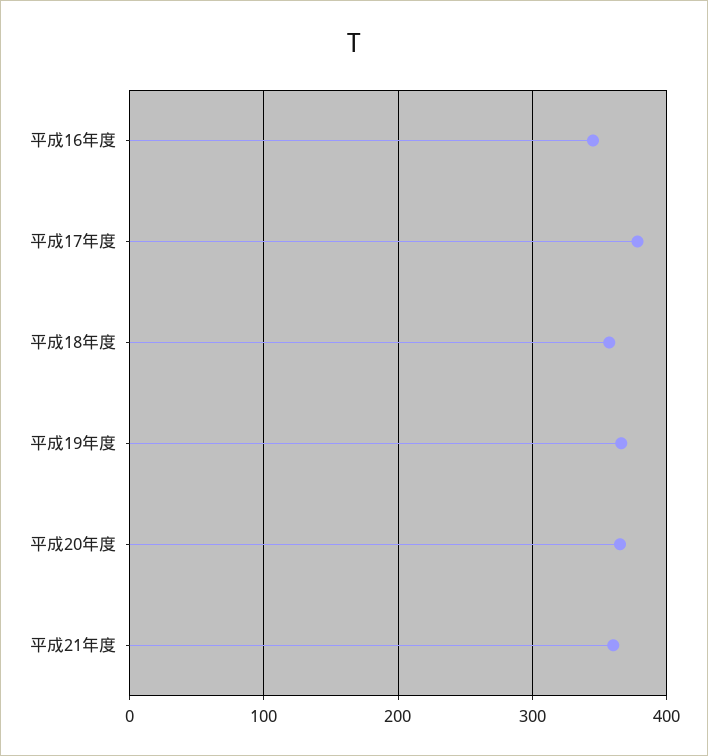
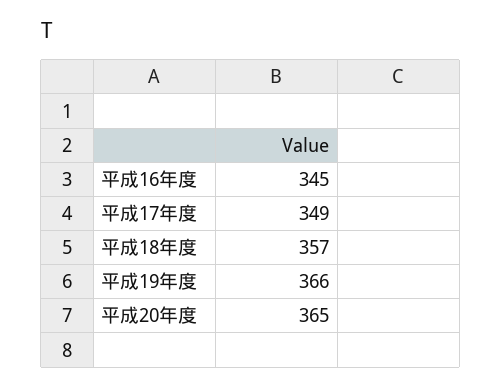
  {
    "平成16年度": 345,
-   "平成17年度": 380,
+   "平成17年度": 349,
    "平成18年度": 357,
    "平成19年度": 366,
-   "平成20年度": 365,
+   "平成20年度": 365
-   "平成21年度": 360
  }

